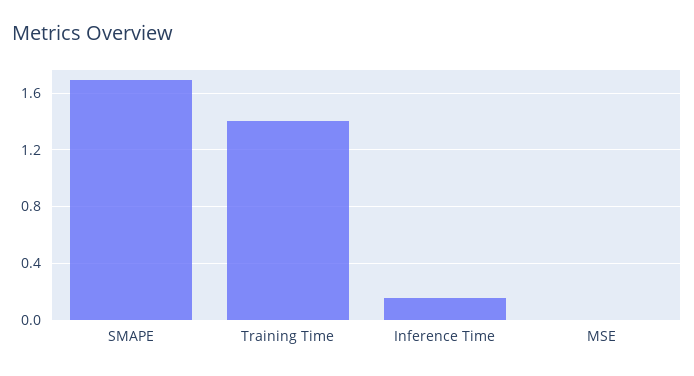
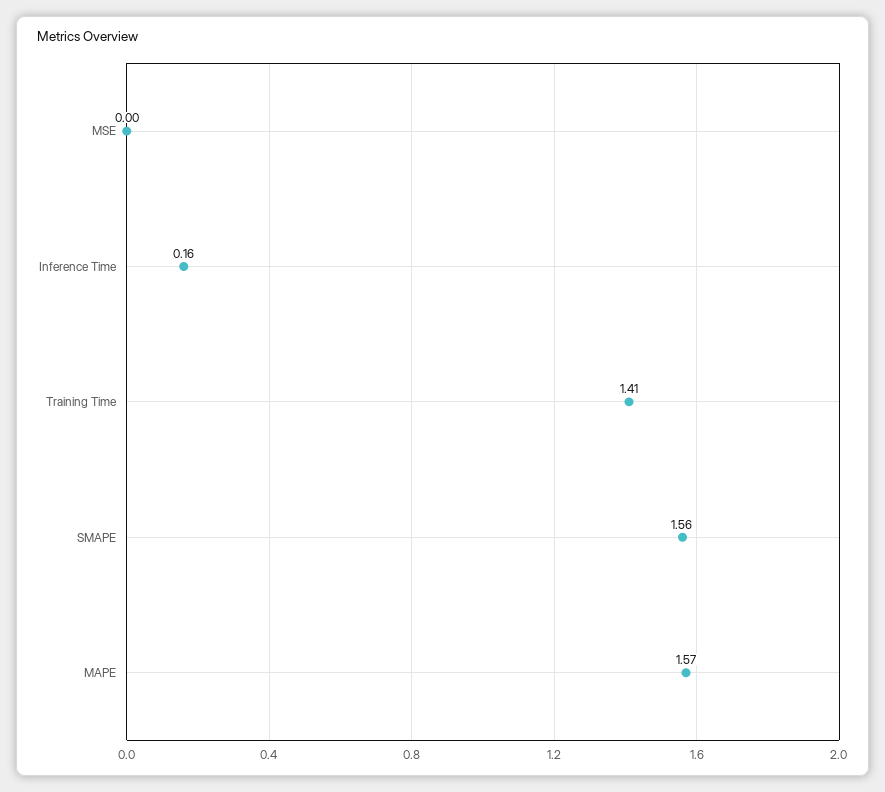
  {
-   "SMAPE": 1.7,
+   "SMAPE": 1.56,
    "Training Time": 1.41,
    "Inference Time": 0.16,
-   "MSE": 0
+   "MSE": 0,
+   "MAPE": 1.57
  }

